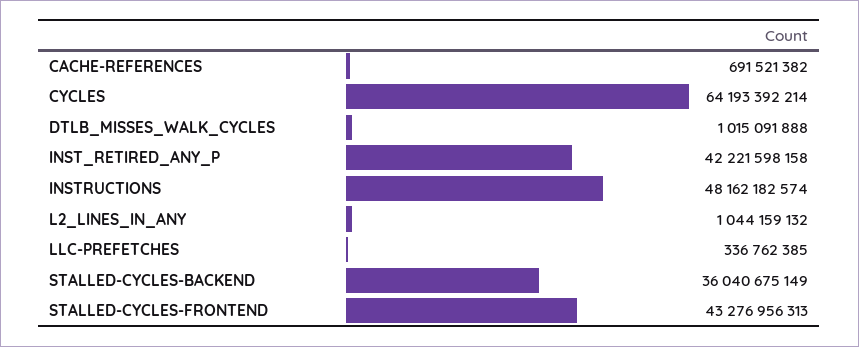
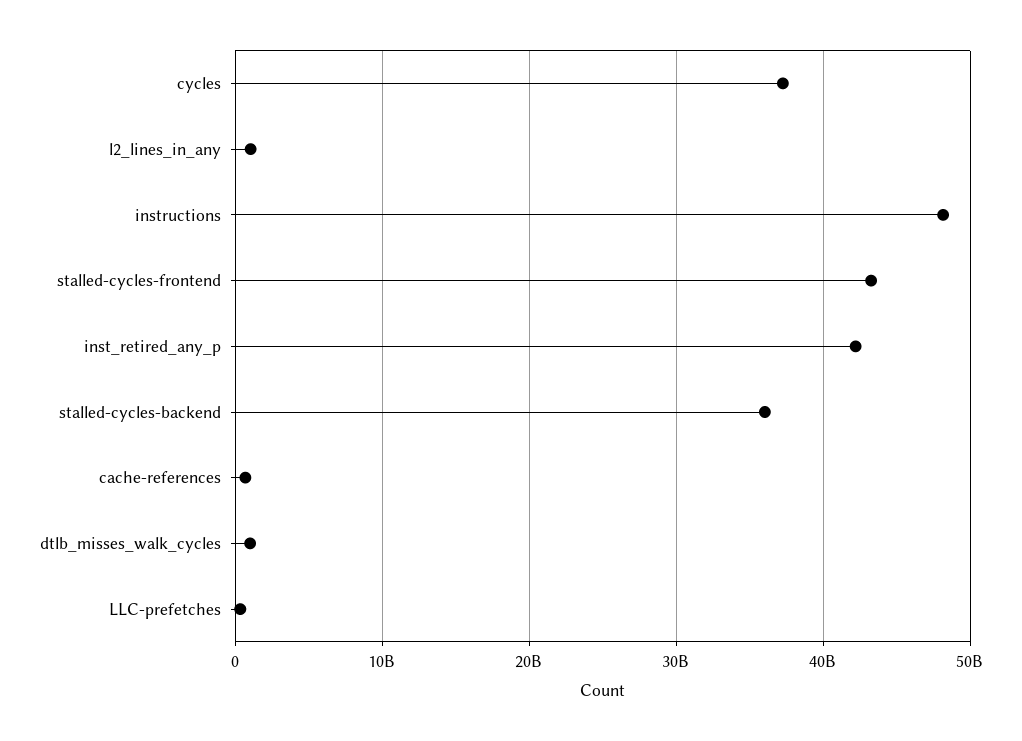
  {
    "CACHE-REFERENCES": 691521382,
-   "CYCLES": 64193392214,
+   "CYCLES": 37000000000,
    "DTLB_MISSES_WALK_CYCLES": 1015091888,
    "INST_RETIRED_ANY_P": 42221598158,
    "INSTRUCTIONS": 48162182574,
    "L2_LINES_IN_ANY": 1044159132,
    "LLC-PREFETCHES": 336762385,
    "STALLED-CYCLES-BACKEND": 36040675149,
    "STALLED-CYCLES-FRONTEND": 43276956313
  }

